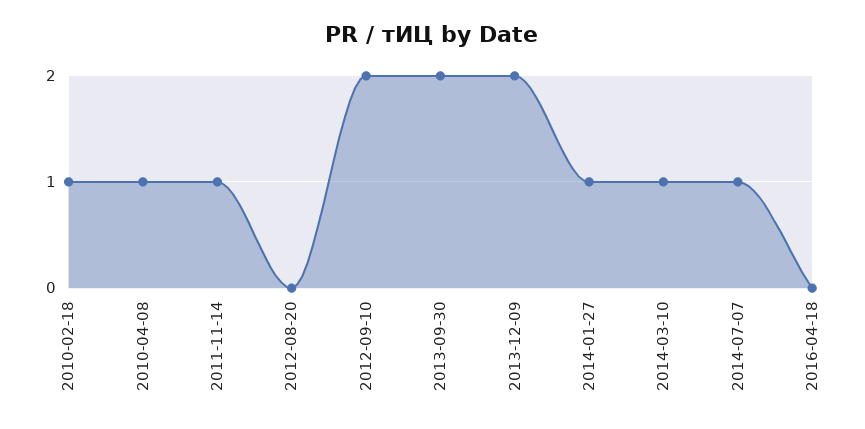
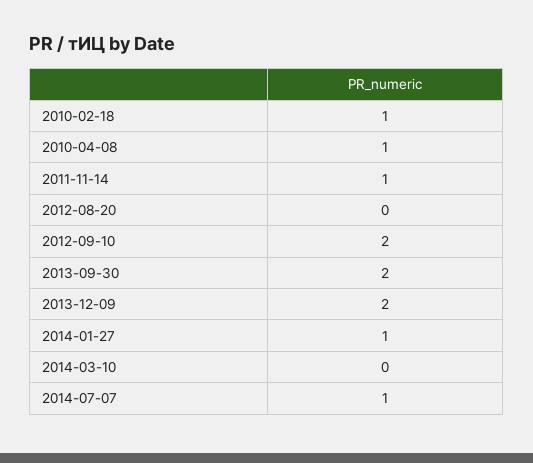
  {
    "2010-02-18": 1,
    "2010-04-08": 1,
    "2011-11-14": 1,
    "2012-08-20": 0,
    "2012-09-10": 2,
    "2013-09-30": 2,
    "2013-12-09": 2,
    "2014-01-27": 1,
-   "2014-03-10": 1,
+   "2014-03-10": 0,
-   "2014-07-07": 1,
+   "2014-07-07": 1
-   "2016-04-18": 0
  }

